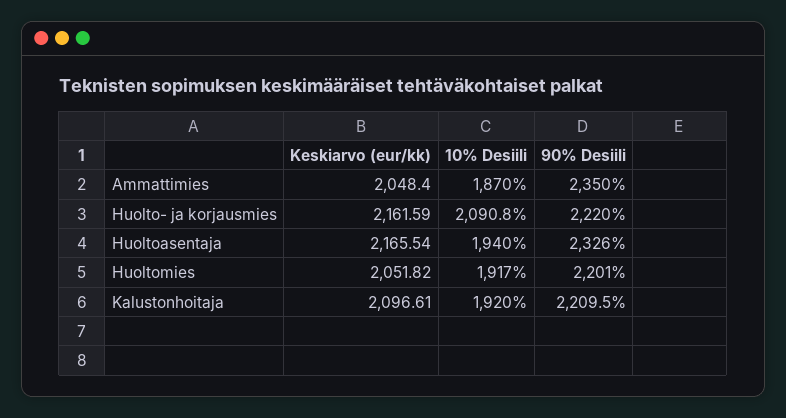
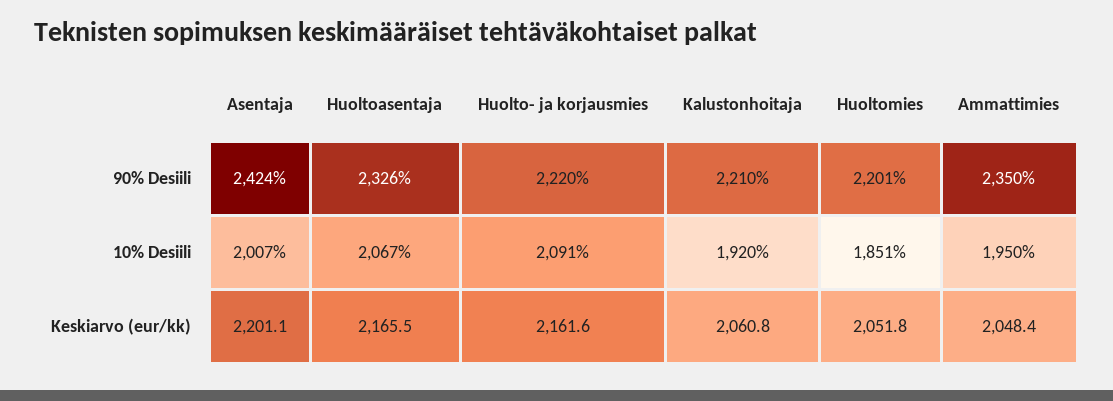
  {
    "Keskiarvo (eur/kk)": {
      "Ammattimies": 2048.4,
      "Huolto- ja korjausmies": 2161.59,
      "Huoltoasentaja": 2165.54,
      "Huoltomies": 2051.82,
-     "Kalustonhoitaja": 2096.61
+     "Kalustonhoitaja": 2060.8,
+     "Asentaja": 2201.1
    },
    "10% Desiili": {
-     "Ammattimies": 1870,
+     "Ammattimies": 1950,
      "Huolto- ja korjausmies": 2090.8,
-     "Huoltoasentaja": 1940,
+     "Huoltoasentaja": 2067,
-     "Huoltomies": 1917,
+     "Huoltomies": 1851,
-     "Kalustonhoitaja": 1920
+     "Kalustonhoitaja": 1920,
+     "Asentaja": 2007
    },
    "90% Desiili": {
      "Ammattimies": 2350,
      "Huolto- ja korjausmies": 2220,
      "Huoltoasentaja": 2326,
      "Huoltomies": 2201,
-     "Kalustonhoitaja": 2209.5
+     "Kalustonhoitaja": 2209.5,
+     "Asentaja": 2424
    }
  }

